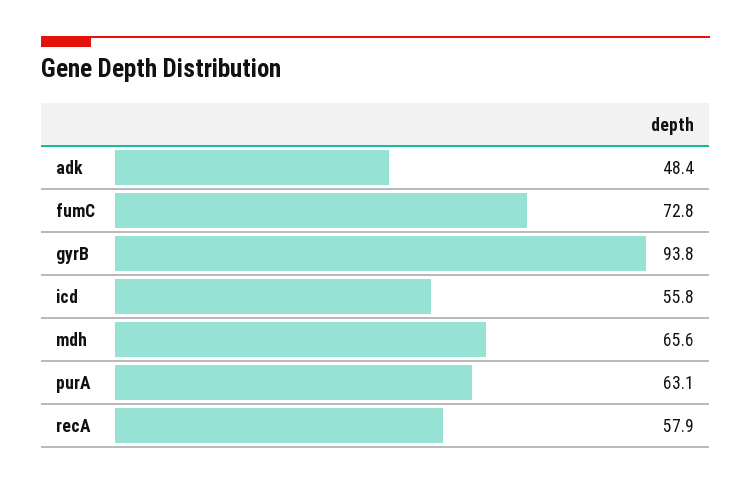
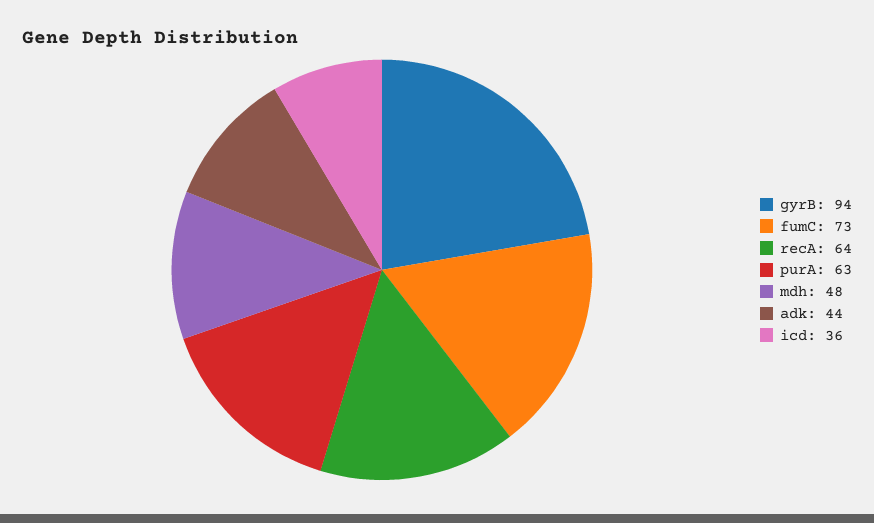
  {
-   "adk": 48.4,
+   "adk": 44,
    "fumC": 72.8,
    "gyrB": 93.8,
-   "icd": 55.8,
+   "icd": 36,
-   "mdh": 65.6,
+   "mdh": 48,
    "purA": 63.1,
-   "recA": 57.9
+   "recA": 64
  }

